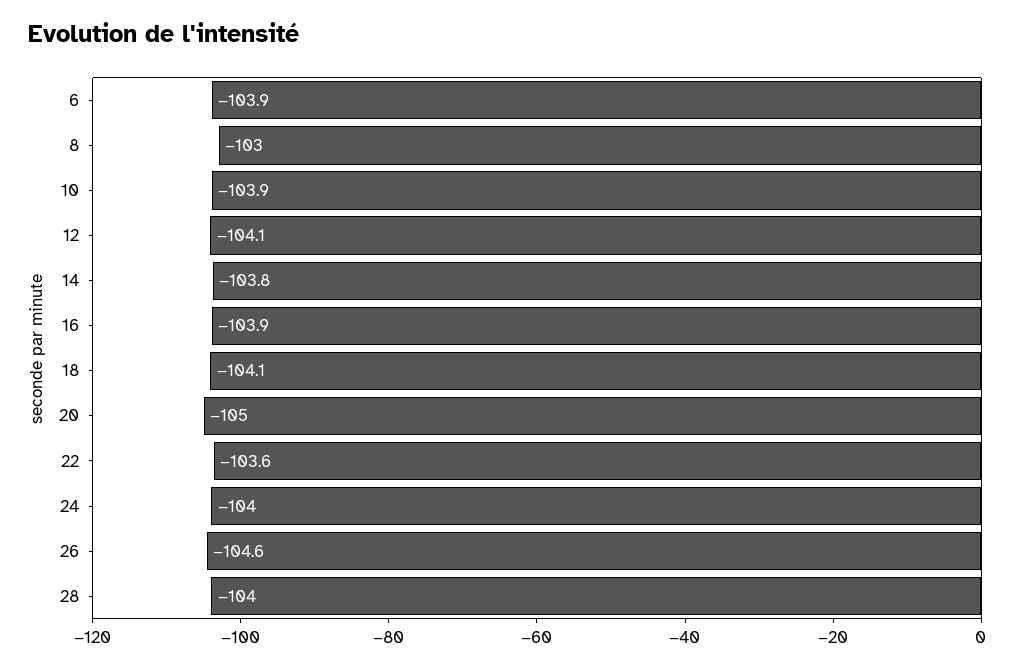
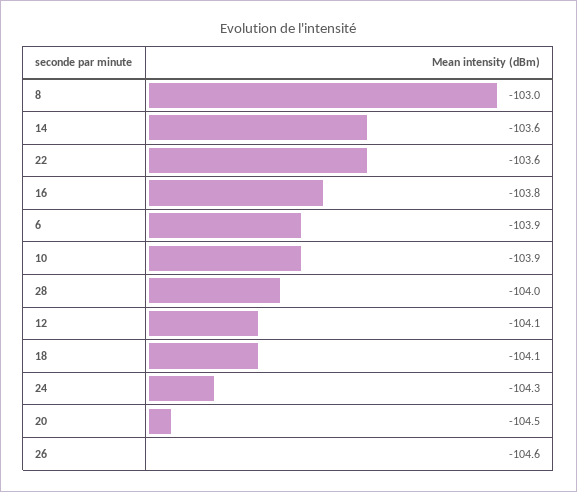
  {
    "6": -103.9,
    "8": -103,
    "10": -103.9,
    "12": -104.1,
-   "14": -103.8,
+   "14": -103.6,
-   "16": -103.9,
+   "16": -103.8,
    "18": -104.1,
-   "20": -105,
+   "20": -104.5,
    "22": -103.6,
-   "24": -104,
+   "24": -104.3,
    "26": -104.6,
    "28": -104
  }

